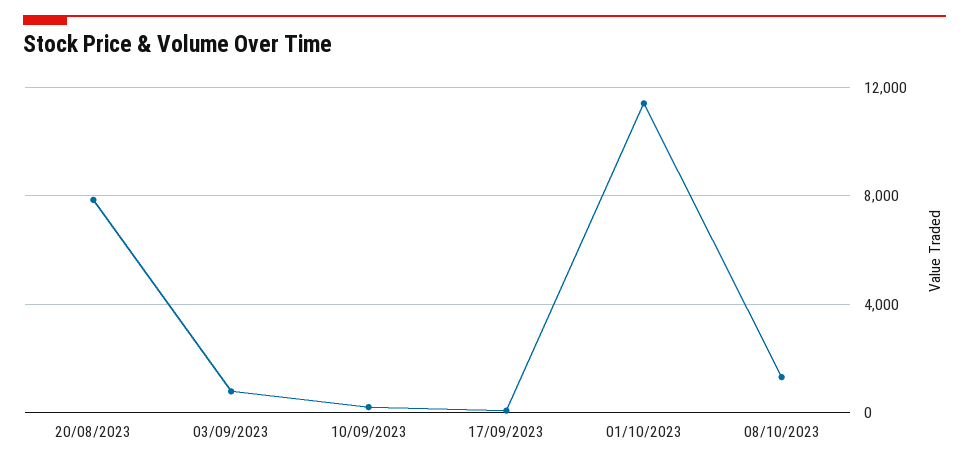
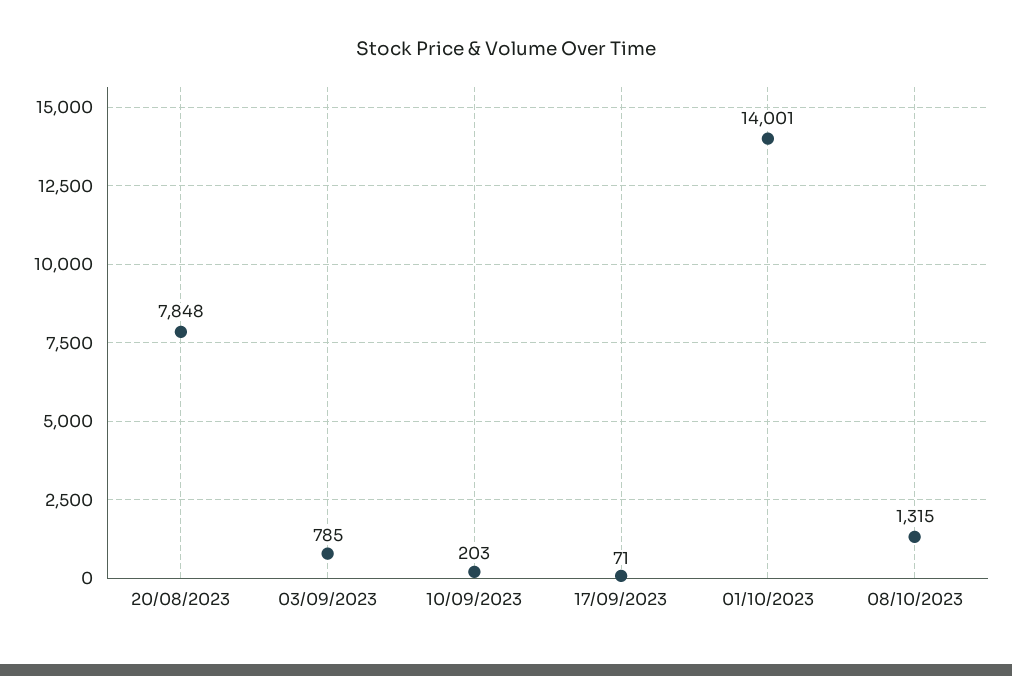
  {
    "20/08/2023": 7848,
    "03/09/2023": 785,
    "10/09/2023": 203,
    "17/09/2023": 71,
-   "01/10/2023": 11500,
+   "01/10/2023": 14001,
    "08/10/2023": 1315
  }

